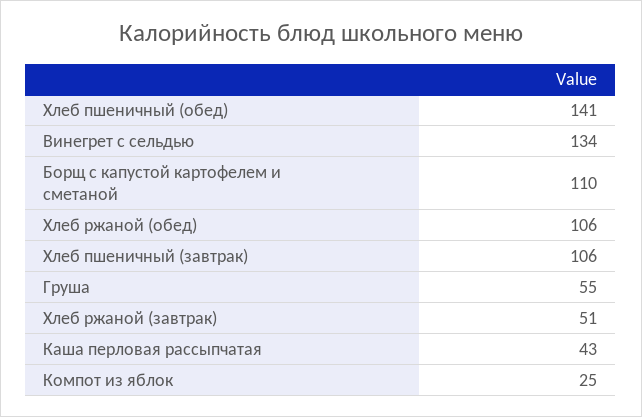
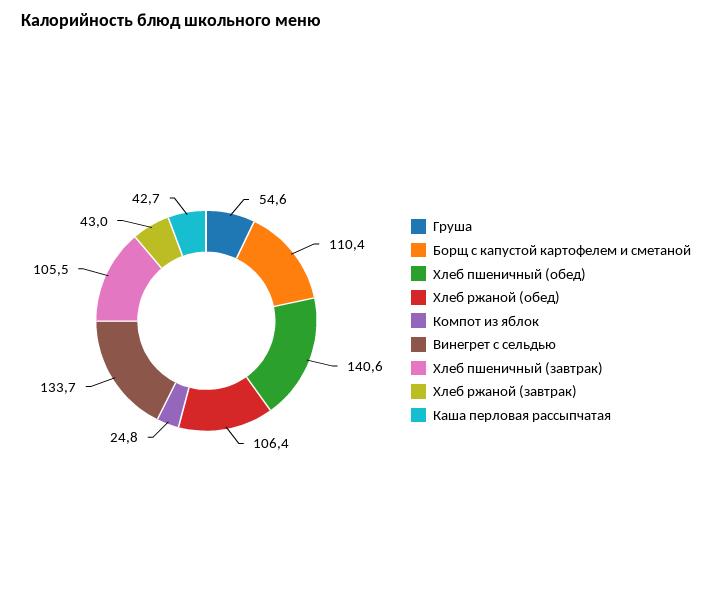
  {
    "Хлеб пшеничный (обед)": 140.6,
    "Винегрет с сельдью": 133.7,
    "Борщ с капустой картофелем и сметаной": 110.4,
    "Хлеб ржаной (обед)": 106.4,
    "Хлеб пшеничный (завтрак)": 105.5,
    "Груша": 54.6,
-   "Хлеб ржаной (завтрак)": 51,
+   "Хлеб ржаной (завтрак)": 43,
    "Каша перловая рассыпчатая": 42.7,
    "Компот из яблок": 24.8
  }

